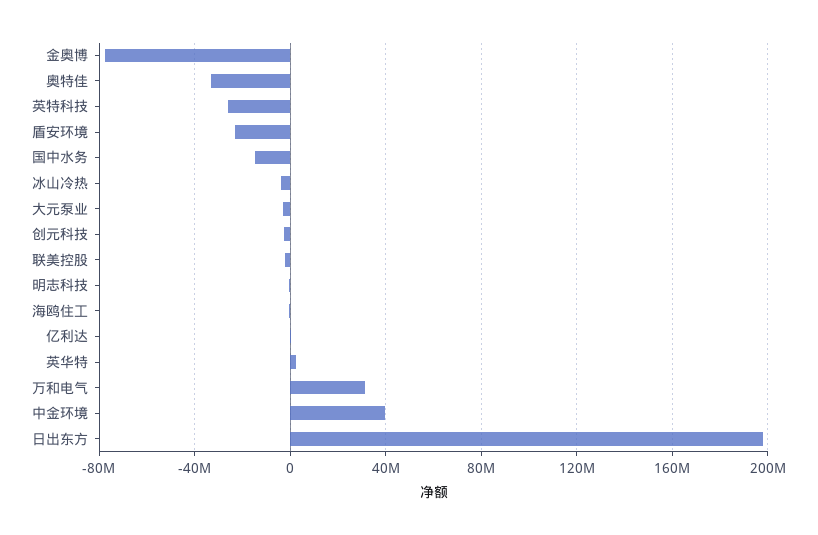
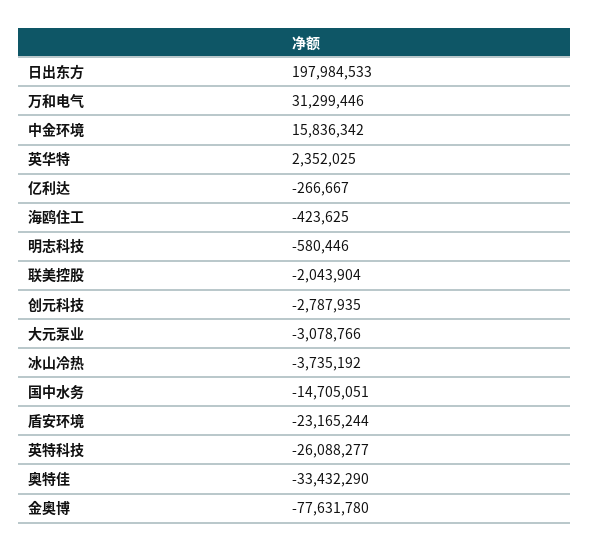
  {
    "金奥博": -77631780,
    "奥特佳": -33432290,
    "英特科技": -26088277,
    "盾安环境": -23165244,
    "国中水务": -14705051,
    "冰山冷热": -3735192,
    "大元泵业": -3078766,
    "创元科技": -2787935,
    "联美控股": -2043904,
    "明志科技": -580446,
    "海鸥住工": -423625,
    "亿利达": -266667,
    "英华特": 2352025,
    "万和电气": 31299446,
-   "中金环境": 40000000,
+   "中金环境": 15836342,
    "日出东方": 197984533
  }

